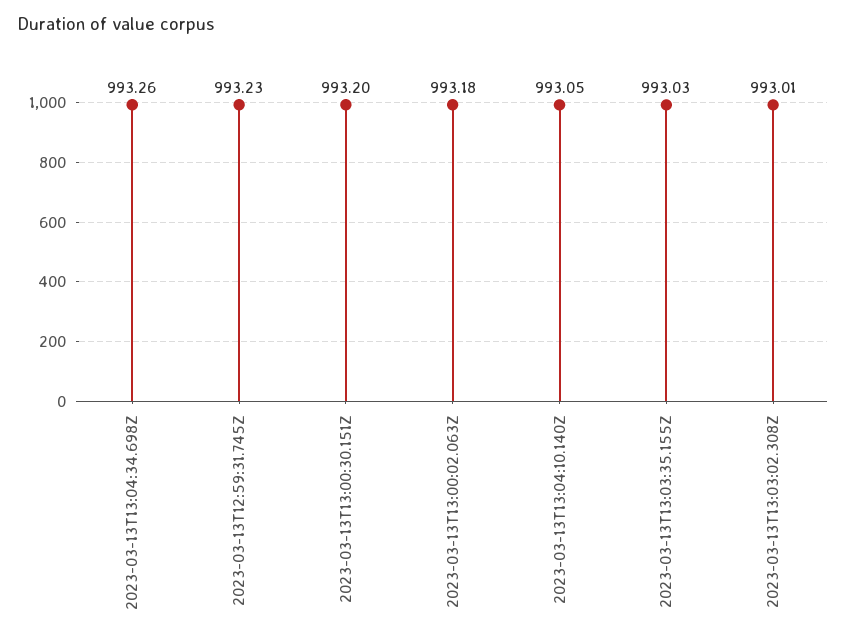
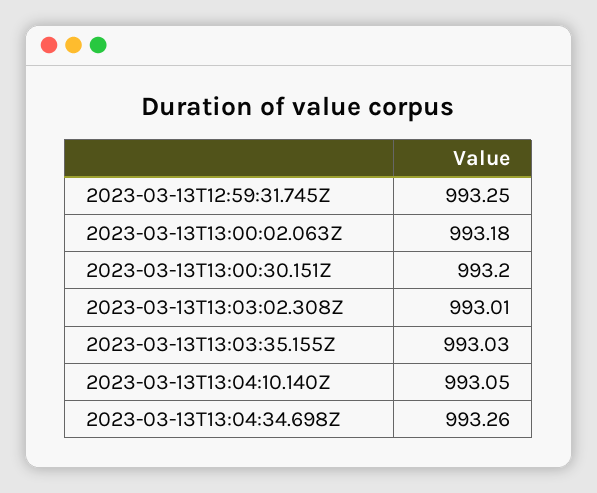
  {
    "2023-03-13T13:04:34.698Z": 993.26,
-   "2023-03-13T12:59:31.745Z": 993.23,
+   "2023-03-13T12:59:31.745Z": 993.25,
    "2023-03-13T13:00:30.151Z": 993.2,
    "2023-03-13T13:00:02.063Z": 993.18,
    "2023-03-13T13:04:10.140Z": 993.05,
    "2023-03-13T13:03:35.155Z": 993.03,
    "2023-03-13T13:03:02.308Z": 993.01
  }

